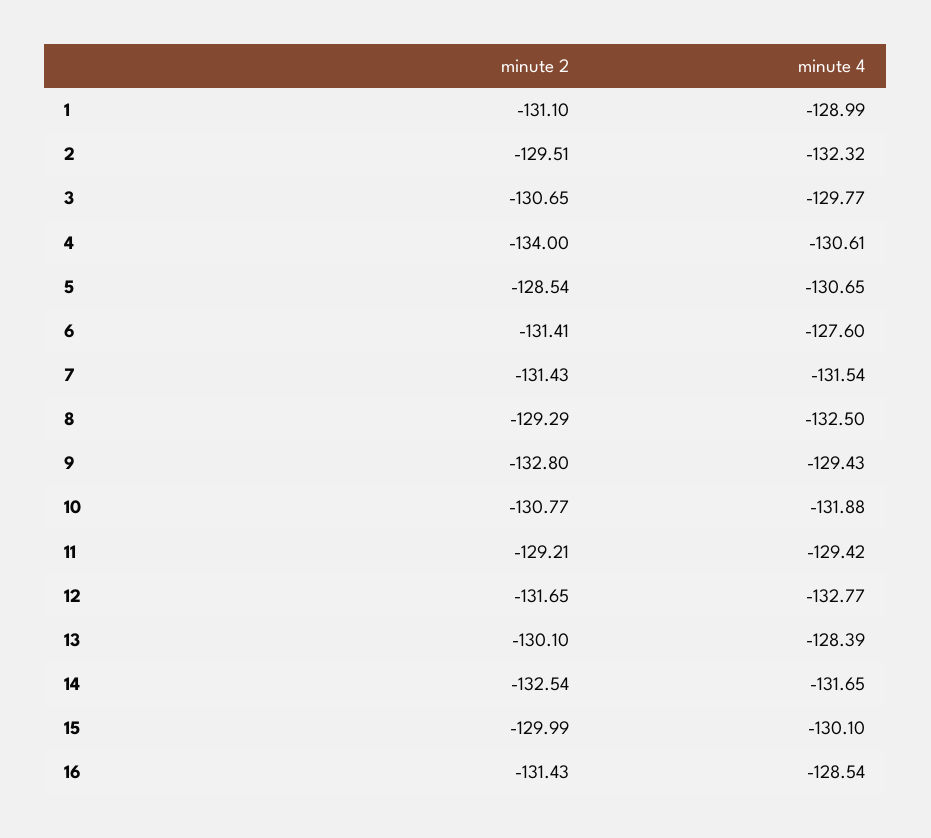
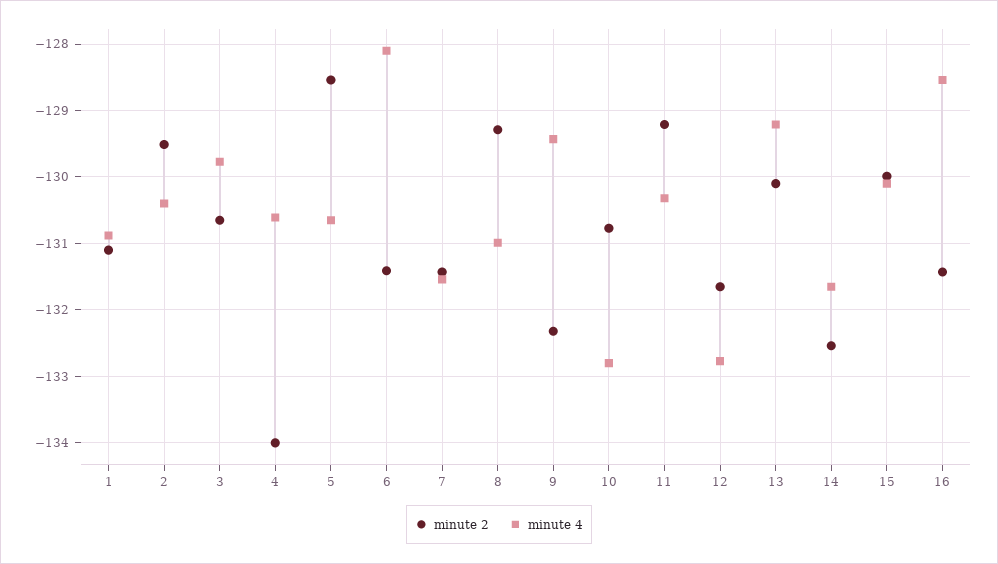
  {
    "minute 2": {
      "1": -131.1,
      "2": -129.51,
      "3": -130.65,
      "4": -134,
      "5": -128.54,
      "6": -131.41,
      "7": -131.43,
      "8": -129.29,
-     "9": -132.8,
+     "9": -132.3,
      "10": -130.77,
      "11": -129.21,
      "12": -131.65,
      "13": -130.1,
      "14": -132.54,
      "15": -129.99,
      "16": -131.43
    },
    "minute 4": {
-     "1": -128.99,
+     "1": -130.9,
-     "2": -132.32,
+     "2": -130.4,
      "3": -129.77,
      "4": -130.61,
      "5": -130.65,
-     "6": -127.6,
+     "6": -128.1,
      "7": -131.54,
-     "8": -132.5,
+     "8": -131,
      "9": -129.43,
-     "10": -131.88,
+     "10": -132.8,
-     "11": -129.42,
+     "11": -130.3,
      "12": -132.77,
-     "13": -128.39,
+     "13": -129.2,
      "14": -131.65,
      "15": -130.1,
      "16": -128.54
    }
  }

